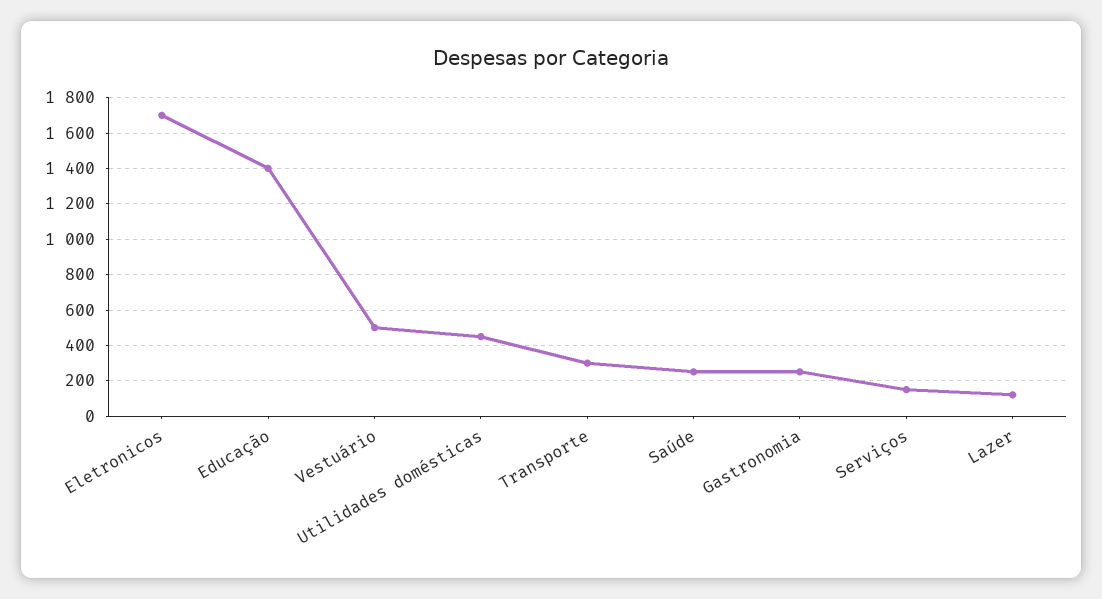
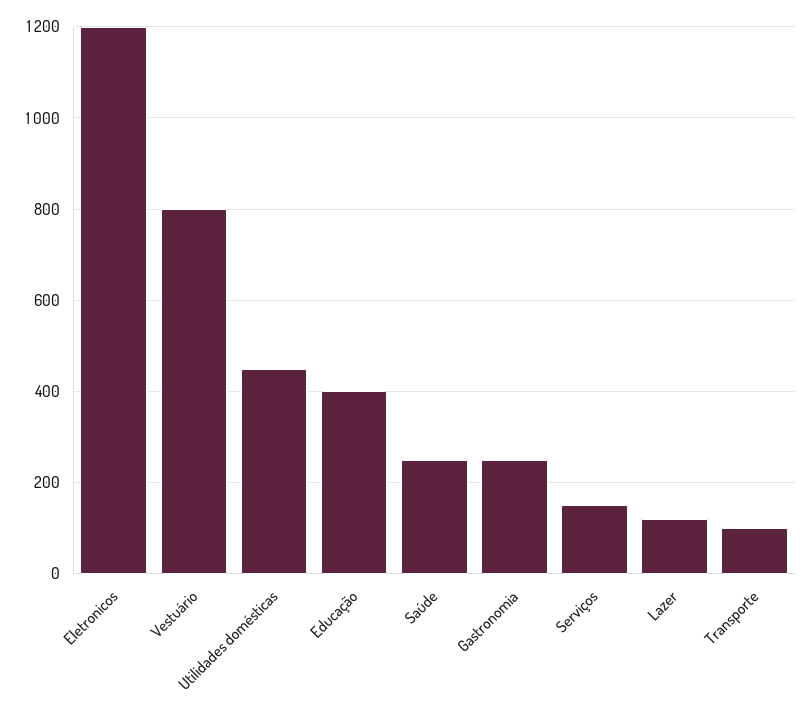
  {
-   "Eletronicos": 1700,
+   "Eletronicos": 1200,
-   "Educação": 1400,
+   "Educação": 400,
-   "Vestuário": 500,
+   "Vestuário": 800,
    "Utilidades domésticas": 460,
-   "Transporte": 300,
+   "Transporte": 100,
    "Saúde": 260,
    "Gastronomia": 260,
    "Serviços": 160,
    "Lazer": 120
  }

